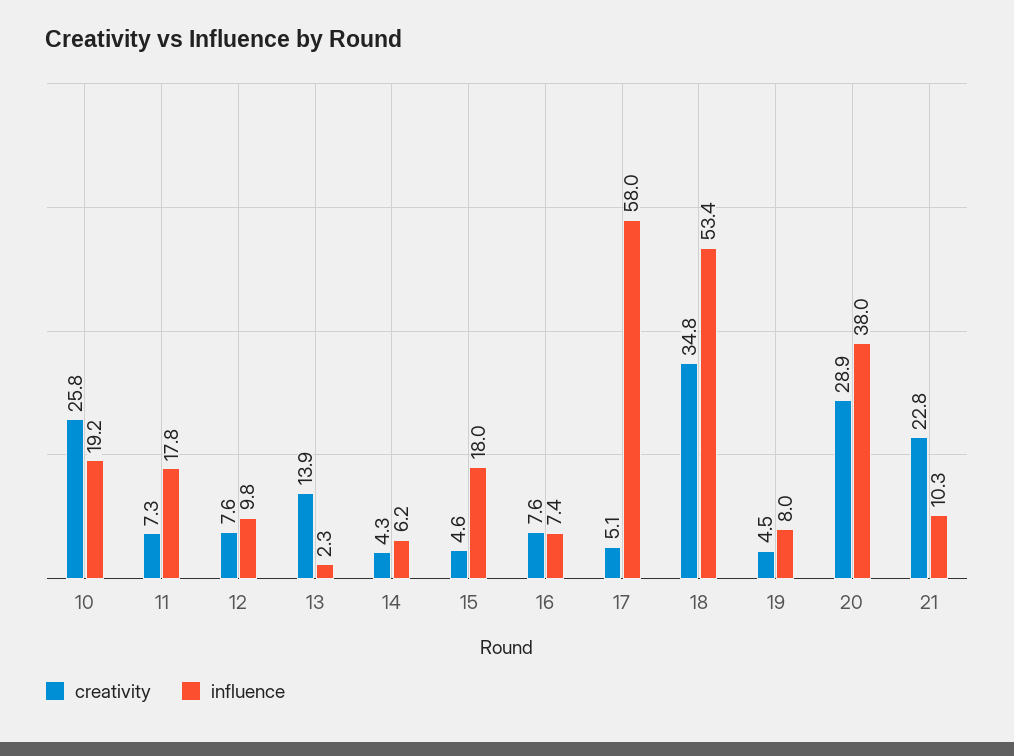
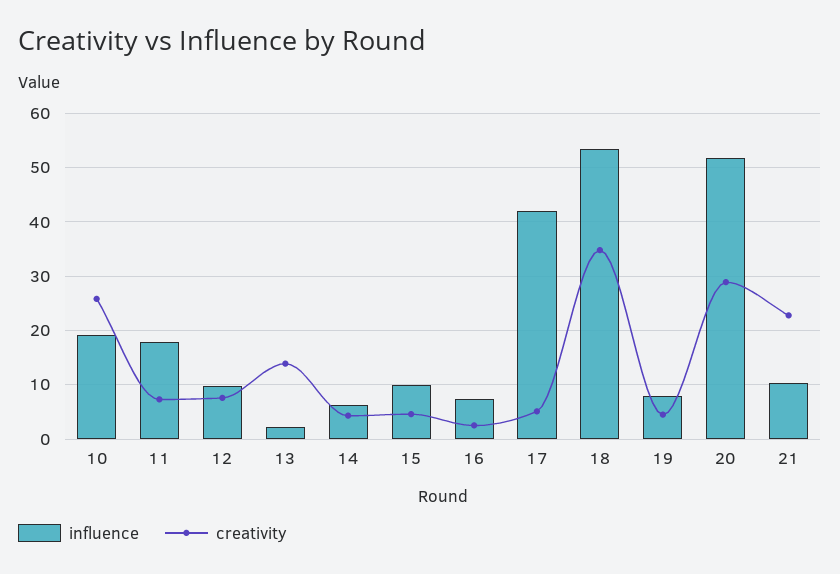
  {
    "creativity": {
      "10": 25.8,
      "11": 7.3,
      "12": 7.6,
      "13": 13.9,
      "14": 4.3,
      "15": 4.6,
-     "16": 7.6,
+     "16": 2,
      "17": 5.1,
      "18": 34.8,
      "19": 4.5,
      "20": 28.9,
      "21": 22.8
    },
    "influence": {
      "10": 19.2,
      "11": 17.8,
      "12": 9.8,
      "13": 2.3,
      "14": 6.2,
-     "15": 18,
+     "15": 10,
      "16": 7.4,
-     "17": 58,
+     "17": 42,
      "18": 53.4,
      "19": 8,
-     "20": 38,
+     "20": 52,
      "21": 10.3
    }
  }

